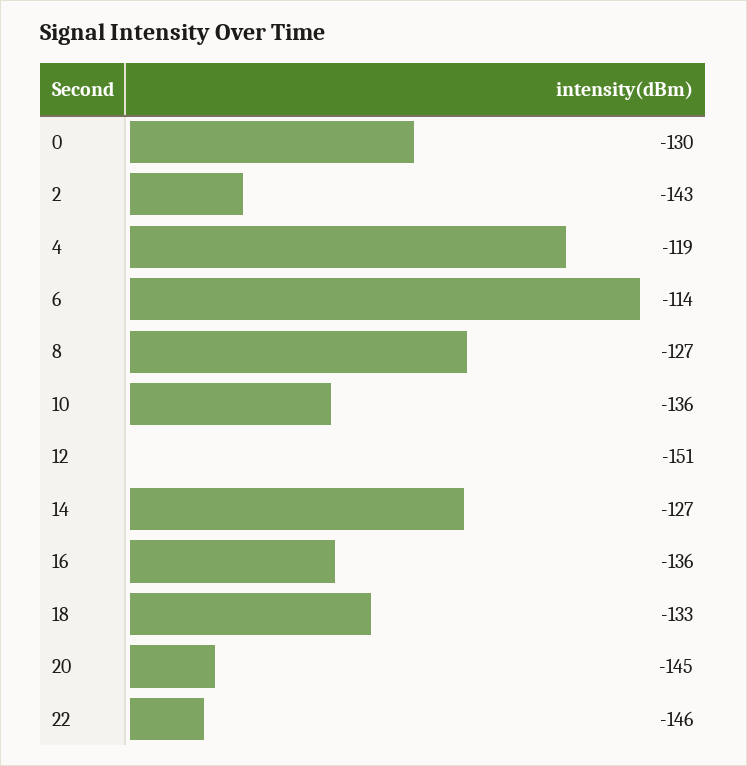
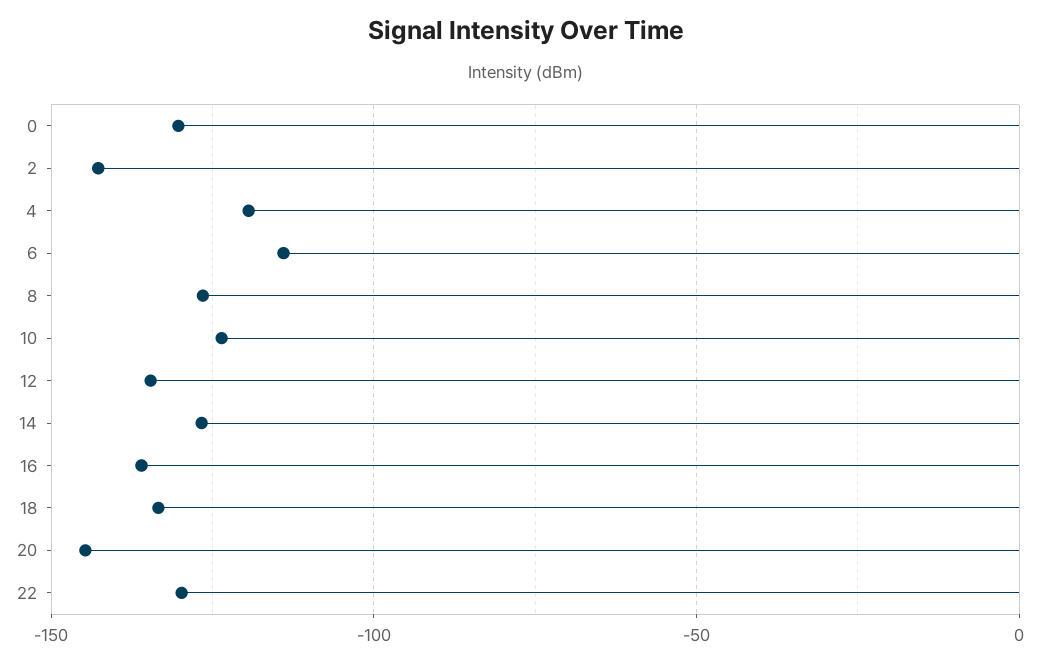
  {
    "0": -130,
    "2": -143,
    "4": -119,
    "6": -114,
    "8": -127,
-   "10": -136,
+   "10": -125,
-   "12": -151,
+   "12": -135,
    "14": -127,
    "16": -136,
    "18": -133,
    "20": -145,
-   "22": -146
+   "22": -130
  }

